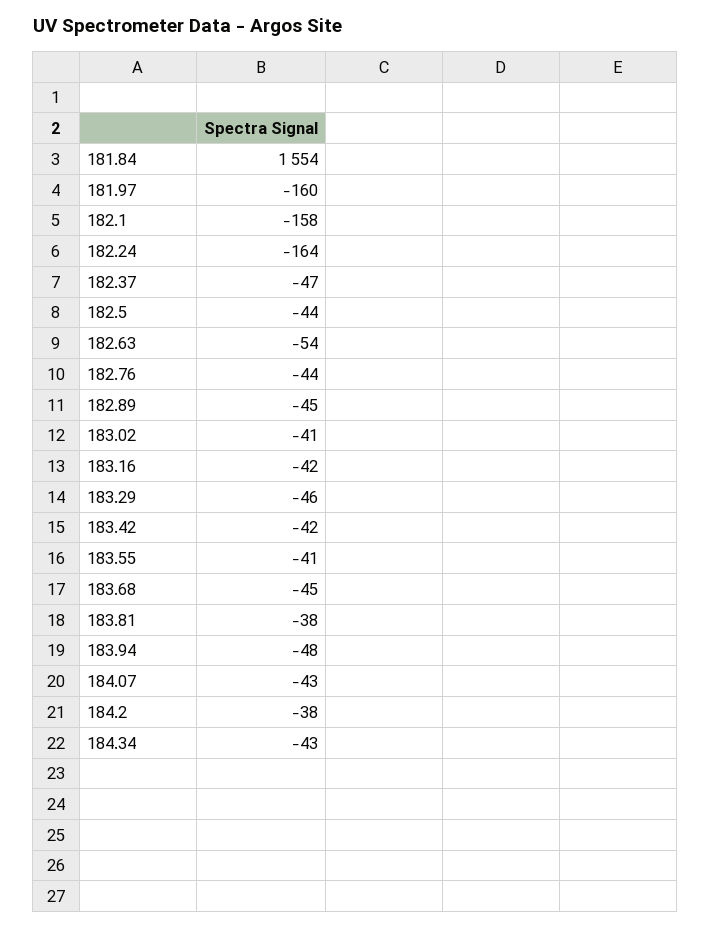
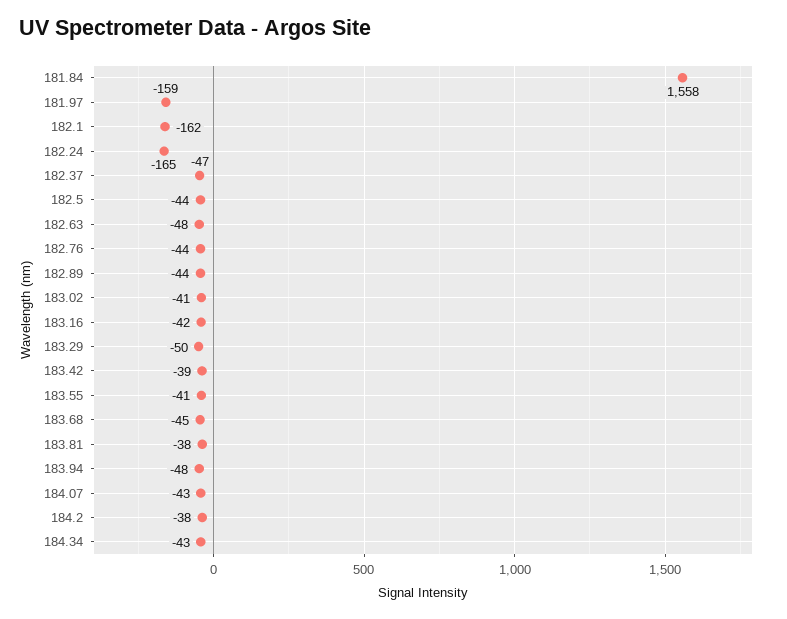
  {
-   "181.84": 1554,
+   "181.84": 1558,
-   "181.97": -160,
+   "181.97": -159,
-   "182.1": -158,
+   "182.1": -162,
-   "182.24": -164,
+   "182.24": -165,
    "182.37": -47,
    "182.5": -44,
-   "182.63": -54,
+   "182.63": -48,
    "182.76": -44,
-   "182.89": -45,
+   "182.89": -44,
    "183.02": -41,
    "183.16": -42,
-   "183.29": -46,
+   "183.29": -50,
-   "183.42": -42,
+   "183.42": -39,
    "183.55": -41,
    "183.68": -45,
    "183.81": -38,
    "183.94": -48,
    "184.07": -43,
    "184.2": -38,
    "184.34": -43
  }

